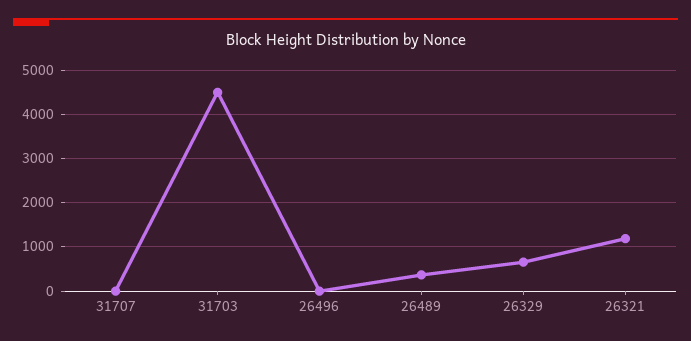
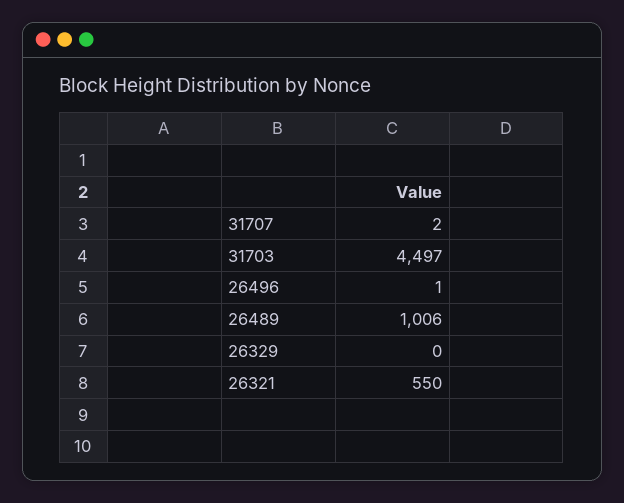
  {
    "31707": 2,
    "31703": 4497,
    "26496": 1,
-   "26489": 400,
+   "26489": 1006,
-   "26329": 600,
+   "26329": 0,
-   "26321": 1200
+   "26321": 550
  }

